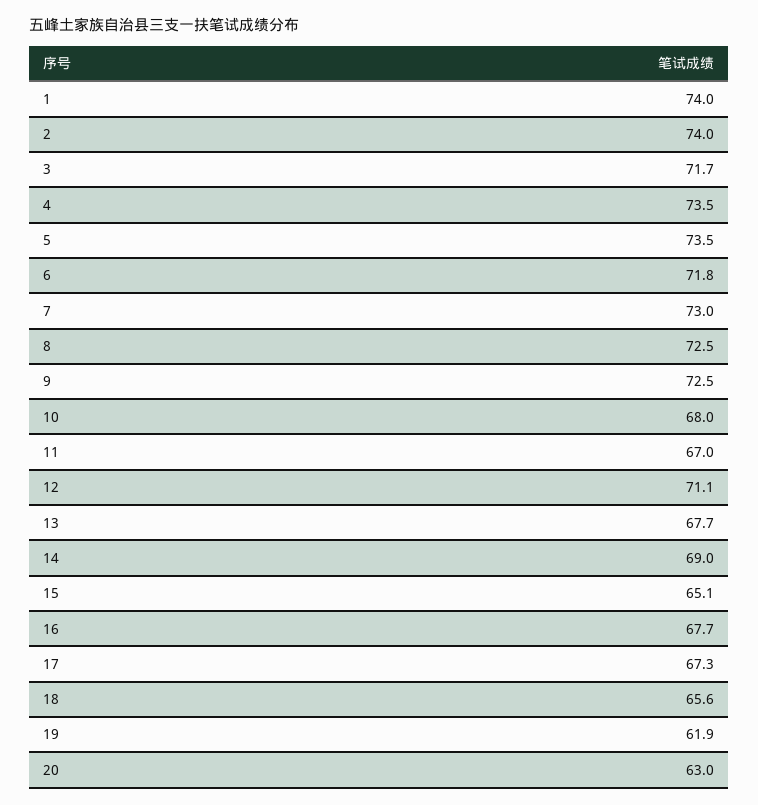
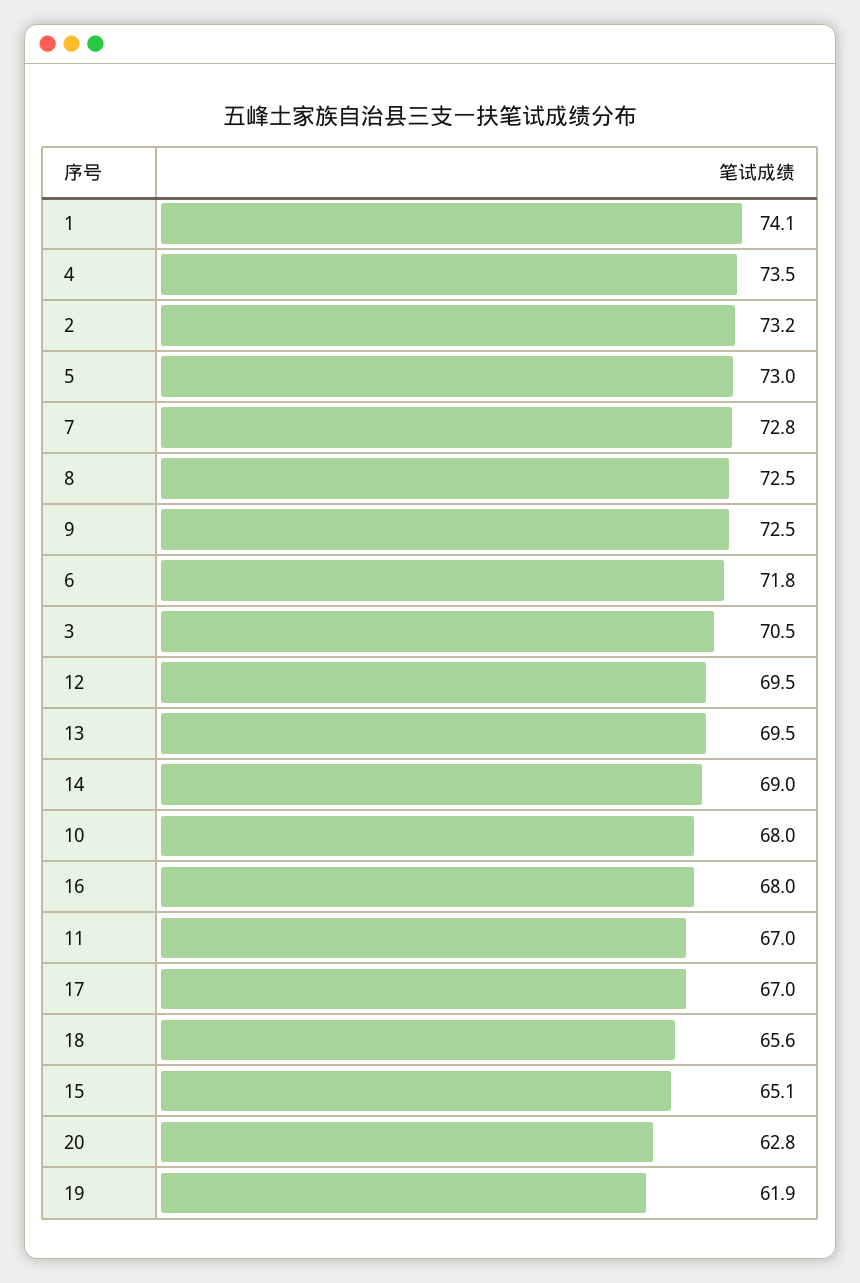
  {
-   "1": 74,
+   "1": 74.1,
-   "2": 74,
+   "2": 73.2,
-   "3": 71.7,
+   "3": 70.5,
    "4": 73.5,
-   "5": 73.5,
+   "5": 73,
    "6": 71.8,
-   "7": 73,
+   "7": 72.8,
    "8": 72.5,
    "9": 72.5,
    "10": 68,
    "11": 67,
-   "12": 71.1,
+   "12": 69.5,
-   "13": 67.7,
+   "13": 69.5,
    "14": 69,
    "15": 65.1,
-   "16": 67.7,
+   "16": 68,
-   "17": 67.3,
+   "17": 67,
    "18": 65.6,
    "19": 61.9,
-   "20": 63
+   "20": 62.8
  }

